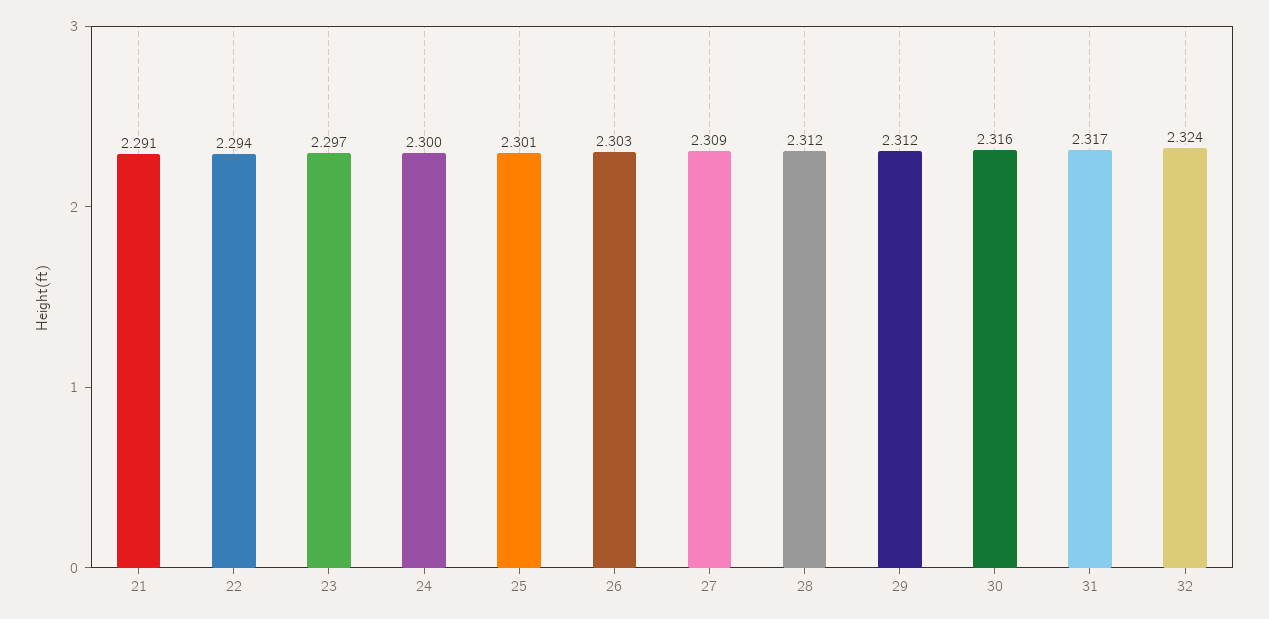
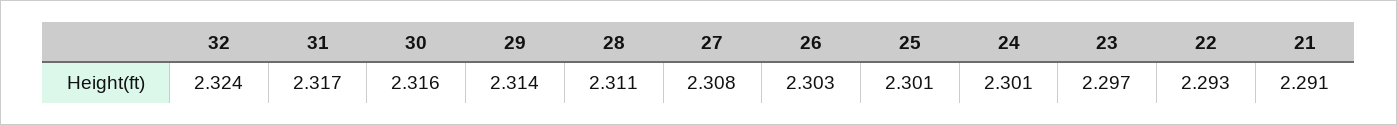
  {
    "21": 2.291,
-   "22": 2.294,
+   "22": 2.293,
    "23": 2.297,
-   "24": 2.3,
+   "24": 2.301,
    "25": 2.301,
    "26": 2.303,
-   "27": 2.309,
+   "27": 2.308,
-   "28": 2.312,
+   "28": 2.311,
-   "29": 2.312,
+   "29": 2.314,
    "30": 2.316,
    "31": 2.317,
    "32": 2.324
  }

